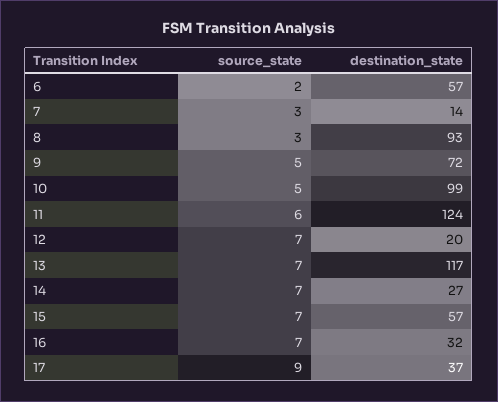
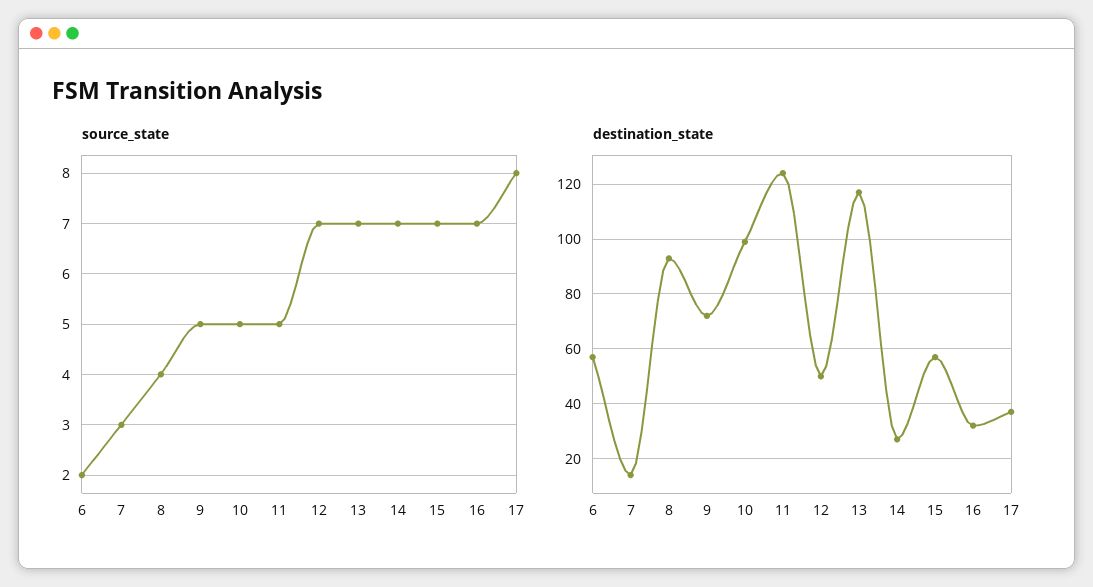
  {
    "source_state": {
      "6": 2,
      "7": 3,
-     "8": 3,
+     "8": 4,
      "9": 5,
      "10": 5,
-     "11": 6,
+     "11": 5,
      "12": 7,
      "13": 7,
      "14": 7,
      "15": 7,
      "16": 7,
-     "17": 9
+     "17": 8
    },
    "destination_state": {
      "6": 57,
      "7": 14,
      "8": 93,
      "9": 72,
      "10": 99,
      "11": 124,
-     "12": 20,
+     "12": 50,
      "13": 117,
      "14": 27,
      "15": 57,
      "16": 32,
      "17": 37
    }
  }

